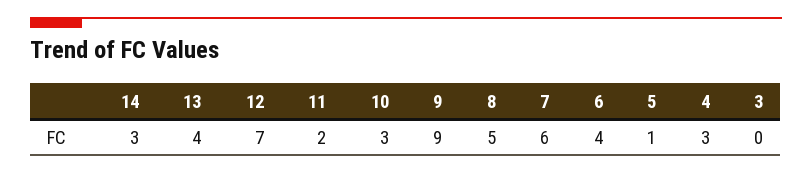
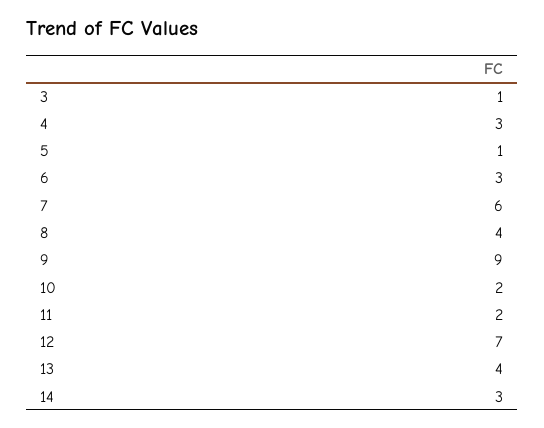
  {
    "14": 3,
    "13": 4,
    "12": 7,
    "11": 2,
-   "10": 3,
+   "10": 2,
    "9": 9,
-   "8": 5,
+   "8": 4,
    "7": 6,
-   "6": 4,
+   "6": 3,
    "5": 1,
    "4": 3,
-   "3": 0
+   "3": 1
  }

